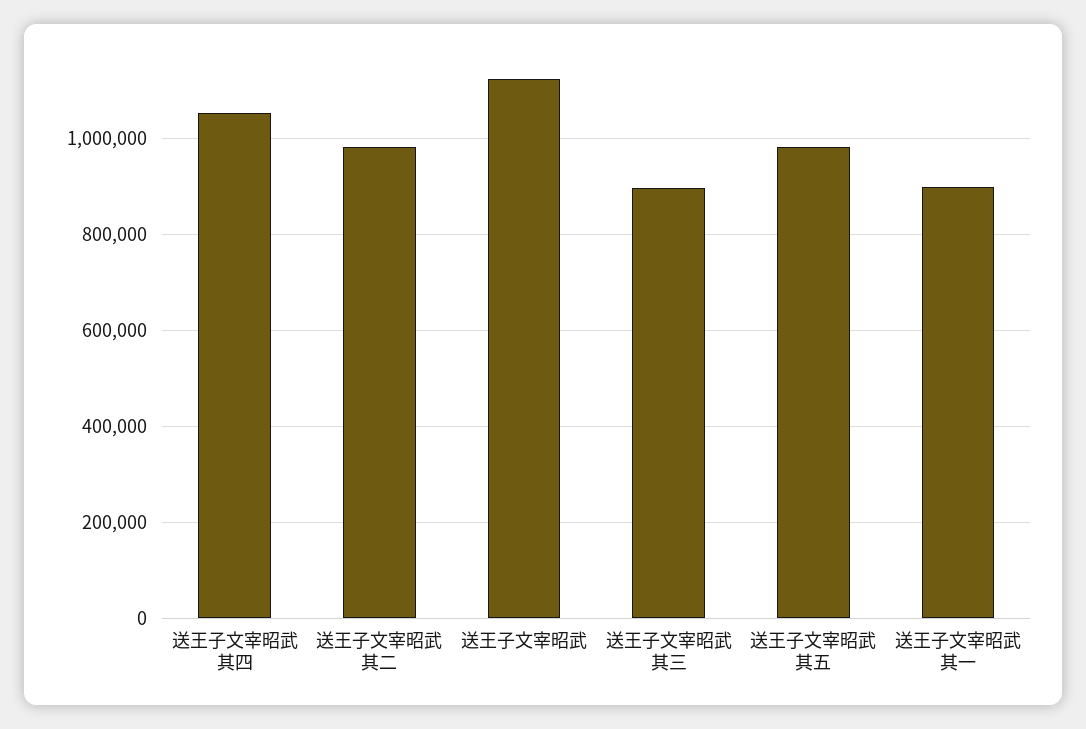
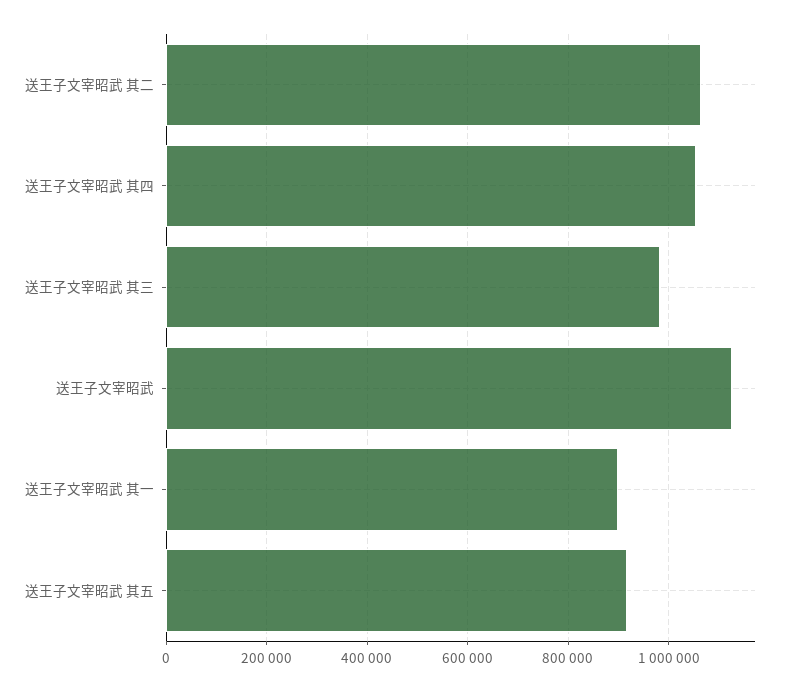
  {
    "送王子文宰昭武 其四": 1060000,
-   "送王子文宰昭武 其二": 980000,
+   "送王子文宰昭武 其二": 1060000,
    "送王子文宰昭武": 1120000,
-   "送王子文宰昭武 其三": 900000,
+   "送王子文宰昭武 其三": 980000,
-   "送王子文宰昭武 其五": 980000,
+   "送王子文宰昭武 其五": 920000,
    "送王子文宰昭武 其一": 900000
  }

